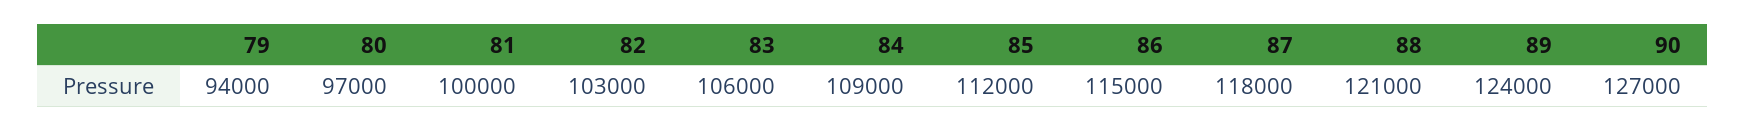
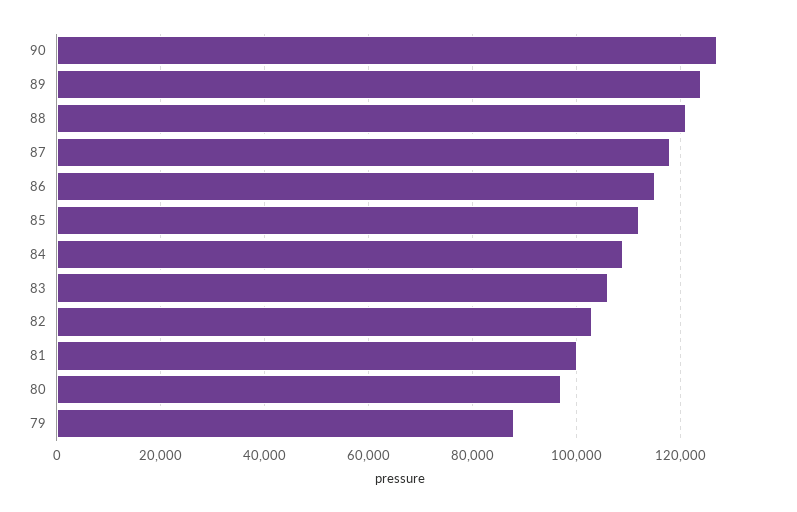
  {
-   "79": 94000,
+   "79": 88000,
    "80": 97000,
    "81": 100000,
    "82": 103000,
    "83": 106000,
    "84": 109000,
    "85": 112000,
    "86": 115000,
    "87": 118000,
    "88": 121000,
    "89": 124000,
    "90": 127000
  }

